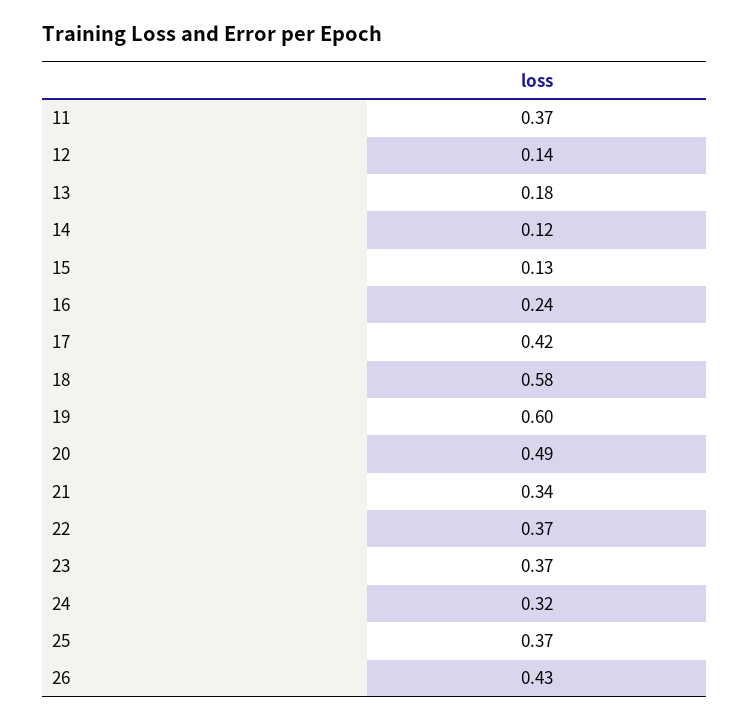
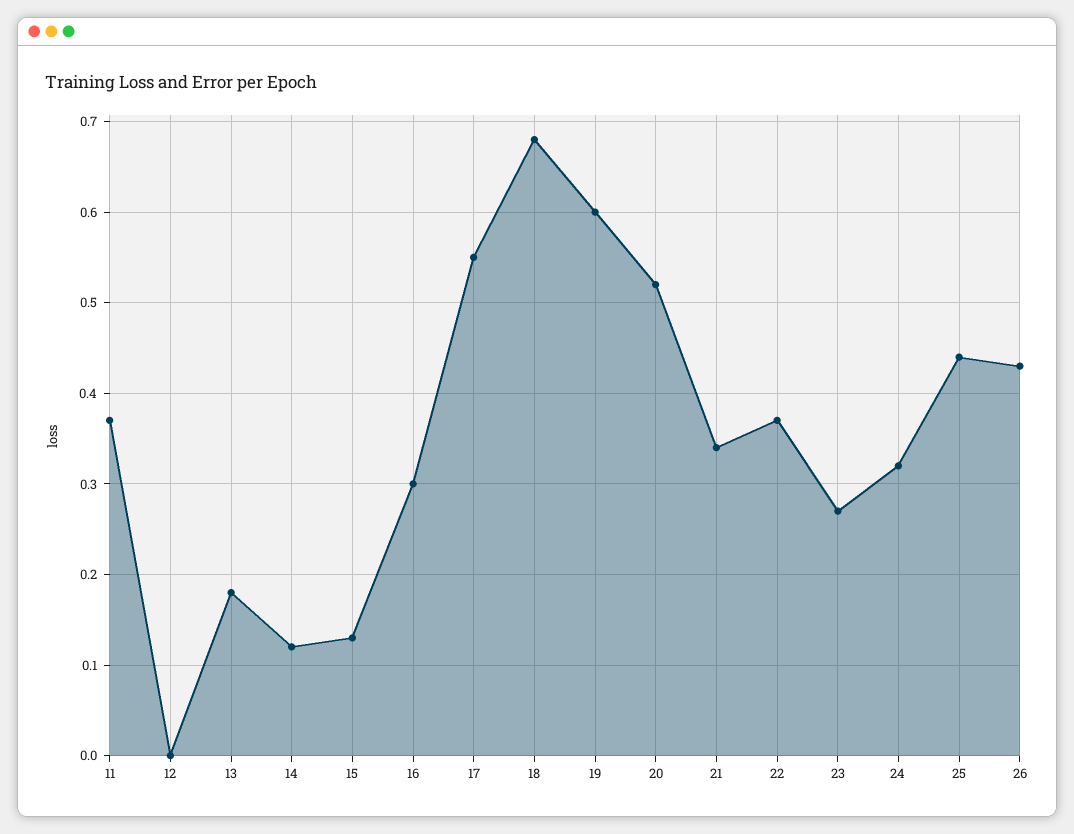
  {
    "11": 0.37,
-   "12": 0.14,
+   "12": 0,
    "13": 0.18,
    "14": 0.12,
    "15": 0.13,
-   "16": 0.24,
+   "16": 0.3,
-   "17": 0.42,
+   "17": 0.55,
-   "18": 0.58,
+   "18": 0.68,
    "19": 0.6,
-   "20": 0.49,
+   "20": 0.52,
    "21": 0.34,
    "22": 0.37,
-   "23": 0.37,
+   "23": 0.27,
    "24": 0.32,
-   "25": 0.37,
+   "25": 0.44,
    "26": 0.43
  }

